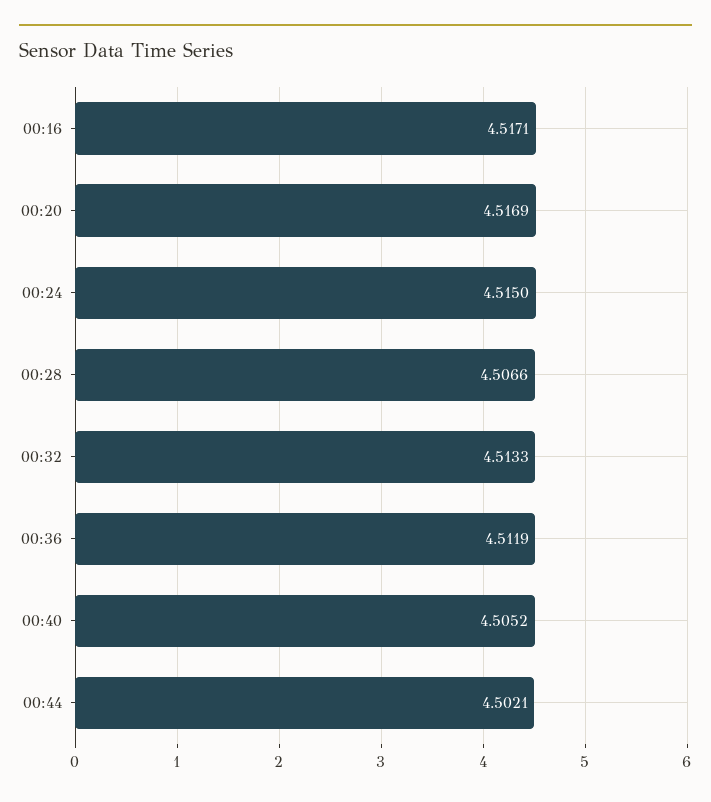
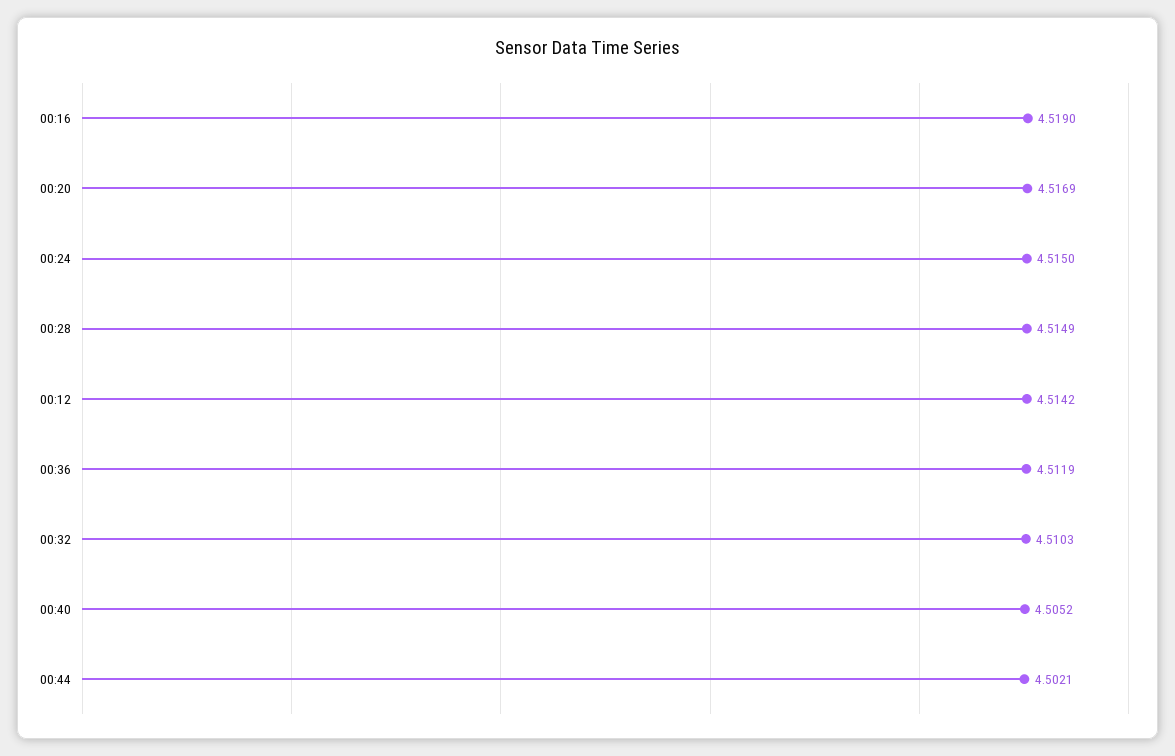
  {
-   "00:16": 4.5171,
+   "00:16": 4.519,
    "00:20": 4.5169,
    "00:24": 4.515,
-   "00:28": 4.5066,
+   "00:28": 4.5149,
-   "00:32": 4.5133,
+   "00:32": 4.5103,
    "00:36": 4.5119,
    "00:40": 4.5052,
-   "00:44": 4.5021
+   "00:44": 4.5021,
+   "00:12": 4.5142
  }

